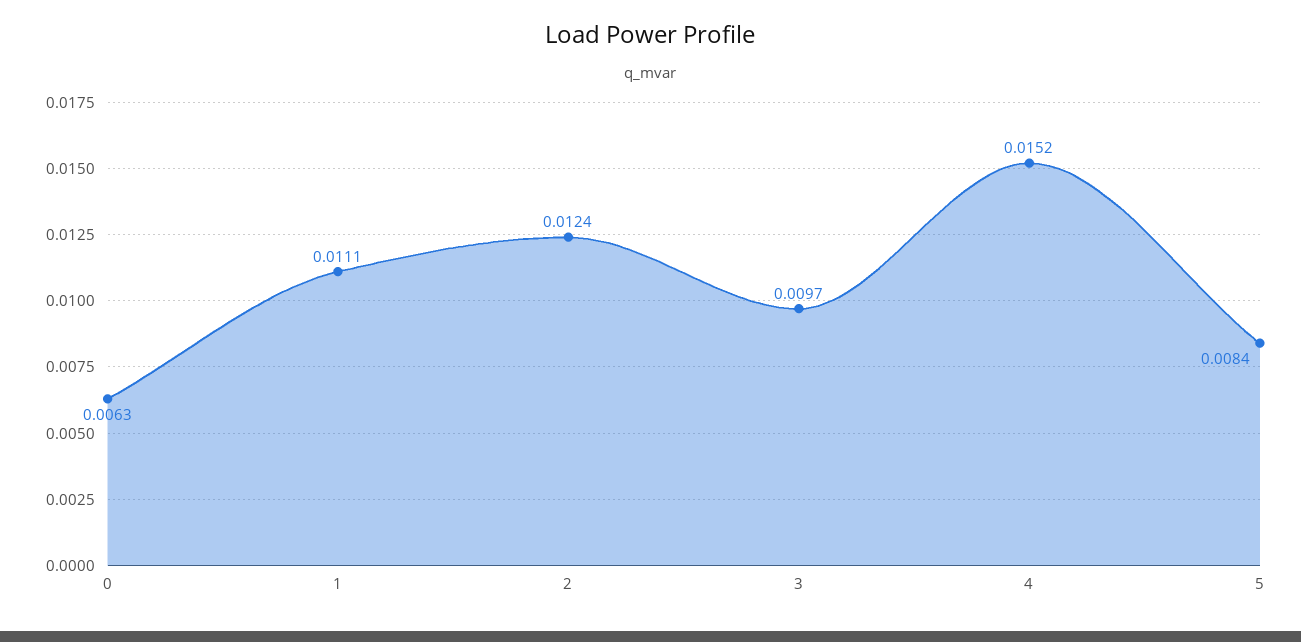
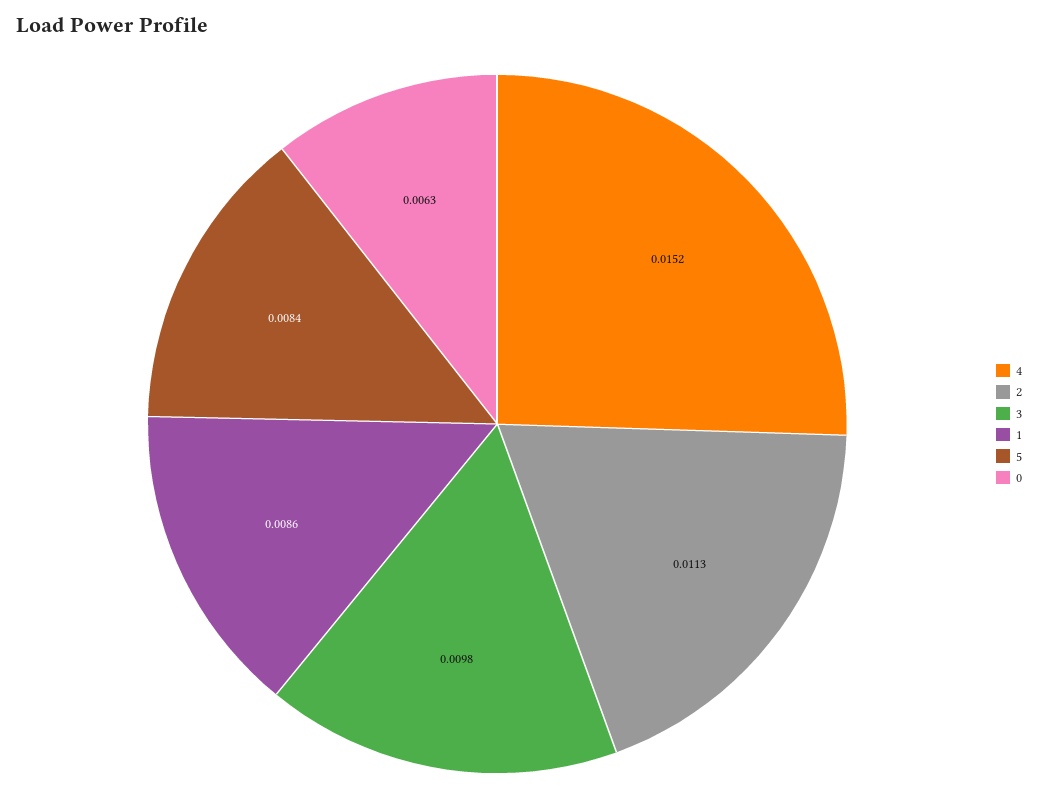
  {
    "0": 0.0063,
-   "1": 0.0111,
+   "1": 0.0086,
-   "2": 0.0124,
+   "2": 0.0113,
-   "3": 0.0097,
+   "3": 0.0098,
    "4": 0.0152,
    "5": 0.0084
  }

